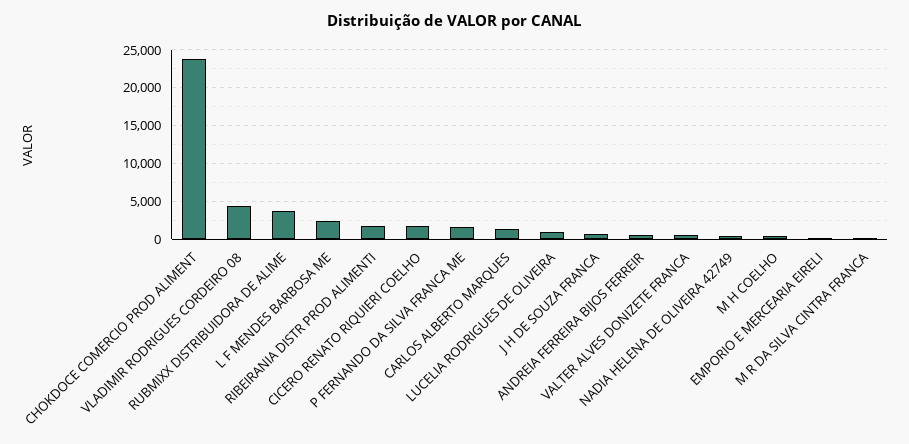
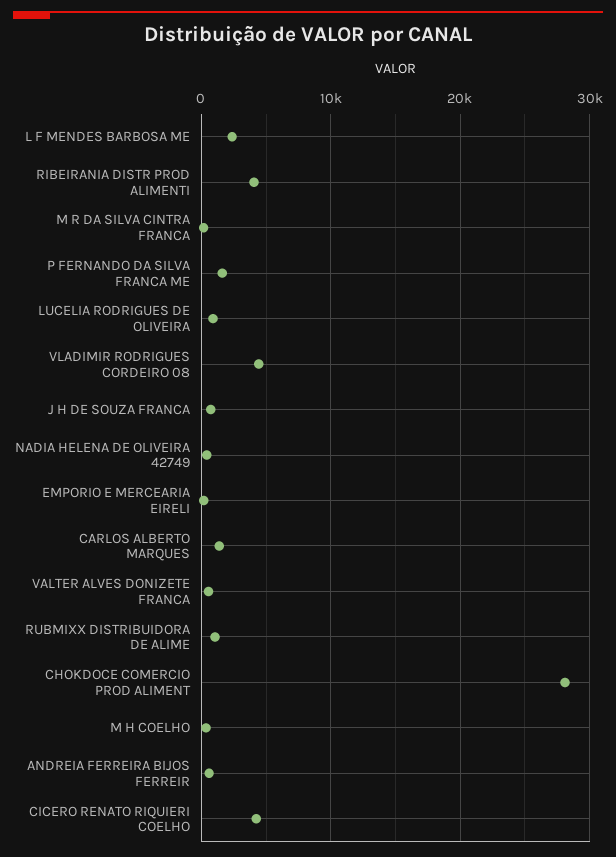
  {
-   "CHOKDOCE COMERCIO PROD ALIMENT": 24000,
+   "CHOKDOCE COMERCIO PROD ALIMENT": 28000,
    "VLADIMIR RODRIGUES CORDEIRO 08": 4000,
-   "RUBMIXX DISTRIBUIDORA DE ALIME": 4000,
+   "RUBMIXX DISTRIBUIDORA DE ALIME": 1000,
    "L F MENDES BARBOSA ME": 2000,
-   "RIBEIRANIA DISTR PROD ALIMENTI": 2000,
+   "RIBEIRANIA DISTR PROD ALIMENTI": 4000,
-   "CICERO RENATO RIQUIERI COELHO": 2000,
+   "CICERO RENATO RIQUIERI COELHO": 4000,
    "P FERNANDO DA SILVA FRANCA ME": 2000,
    "CARLOS ALBERTO MARQUES": 1000,
    "LUCELIA RODRIGUES DE OLIVEIRA": 1000,
    "J H DE SOUZA FRANCA": 1000,
    "ANDREIA FERREIRA BIJOS FERREIR": 1000,
    "VALTER ALVES DONIZETE FRANCA": 1000,
    "NADIA HELENA DE OLIVEIRA 42749": 0,
    "M H COELHO": 0,
    "EMPORIO E MERCEARIA EIRELI": 0,
    "M R DA SILVA CINTRA FRANCA": 0
  }

